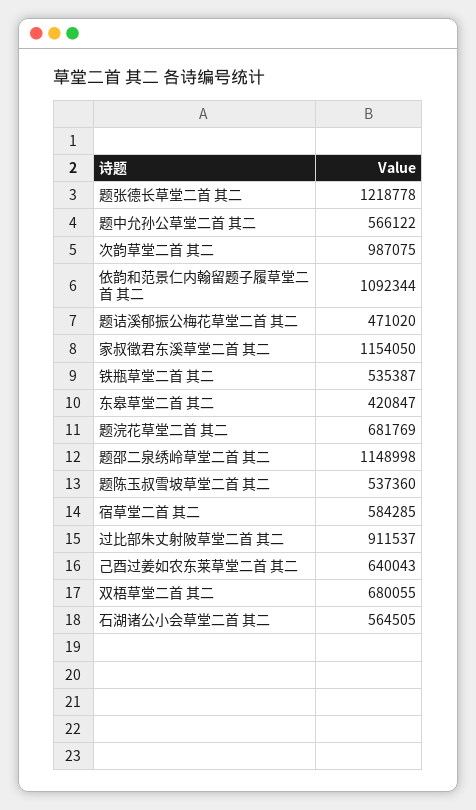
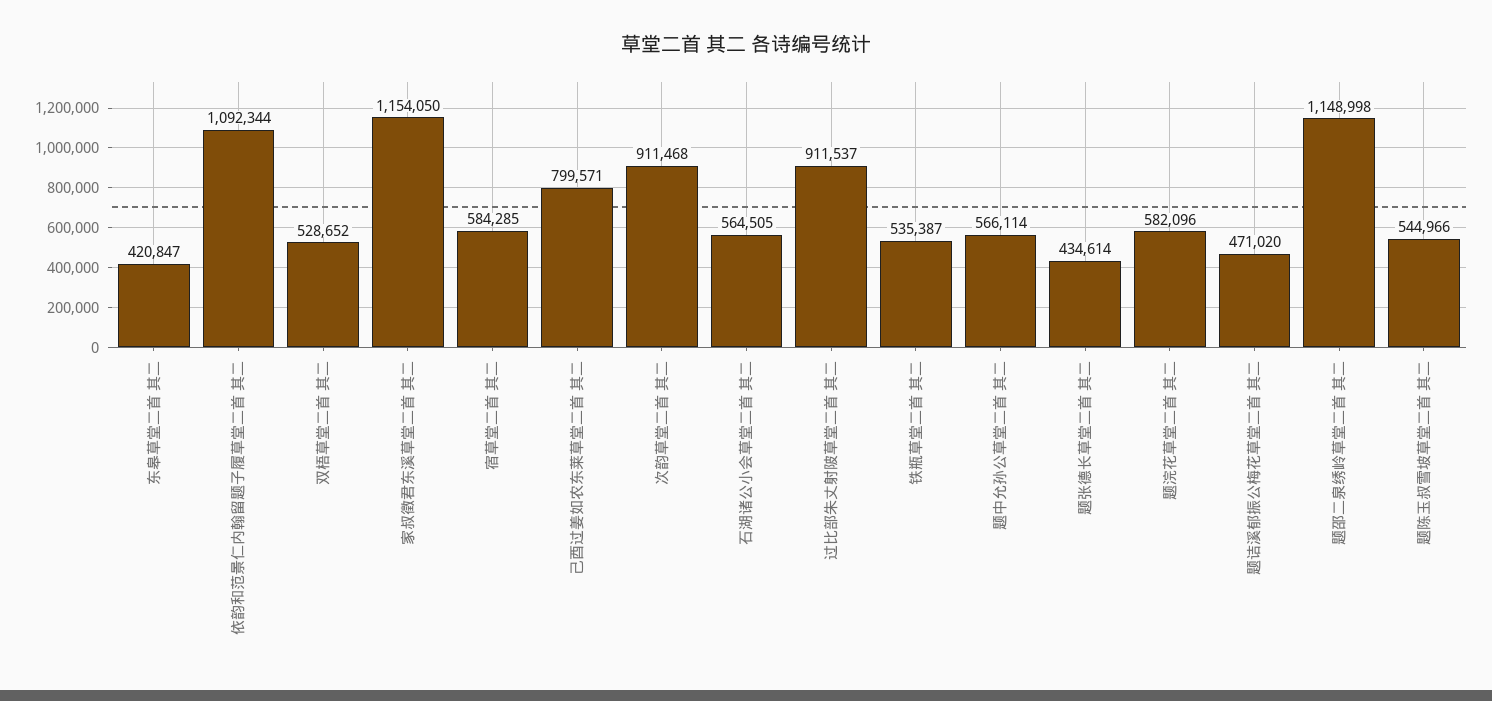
  {
-   "题张德长草堂二首 其二": 1218778,
+   "题张德长草堂二首 其二": 434614,
-   "题中允孙公草堂二首 其二": 566122,
+   "题中允孙公草堂二首 其二": 566114,
-   "次韵草堂二首 其二": 987075,
+   "次韵草堂二首 其二": 911468,
    "依韵和范景仁内翰留题子履草堂二首 其二": 1092344,
    "题诘溪郁振公梅花草堂二首 其二": 471020,
    "家叔徵君东溪草堂二首 其二": 1154050,
    "铁瓶草堂二首 其二": 535387,
    "东皋草堂二首 其二": 420847,
-   "题浣花草堂二首 其二": 681769,
+   "题浣花草堂二首 其二": 582096,
    "题邵二泉绣岭草堂二首 其二": 1148998,
-   "题陈玉叔雪坡草堂二首 其二": 537360,
+   "题陈玉叔雪坡草堂二首 其二": 544966,
    "宿草堂二首 其二": 584285,
    "过比部朱丈射陂草堂二首 其二": 911537,
-   "己酉过姜如农东莱草堂二首 其二": 640043,
+   "己酉过姜如农东莱草堂二首 其二": 799571,
-   "双梧草堂二首 其二": 680055,
+   "双梧草堂二首 其二": 528652,
    "石湖诸公小会草堂二首 其二": 564505
  }

